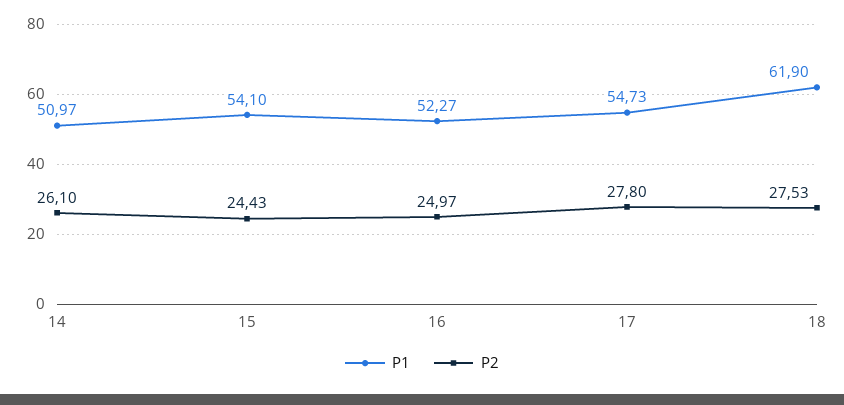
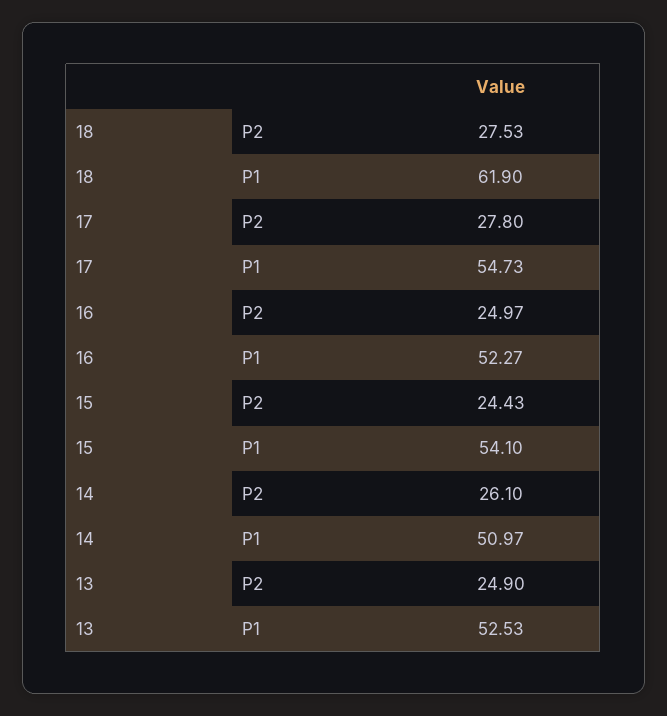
  {
    "P1": {
      "14": 50.97,
      "15": 54.1,
      "16": 52.27,
      "17": 54.73,
-     "18": 61.9
+     "18": 61.9,
+     "13": 52.53
    },
    "P2": {
      "14": 26.1,
      "15": 24.43,
      "16": 24.97,
      "17": 27.8,
-     "18": 27.53
+     "18": 27.53,
+     "13": 24.9
    }
  }

